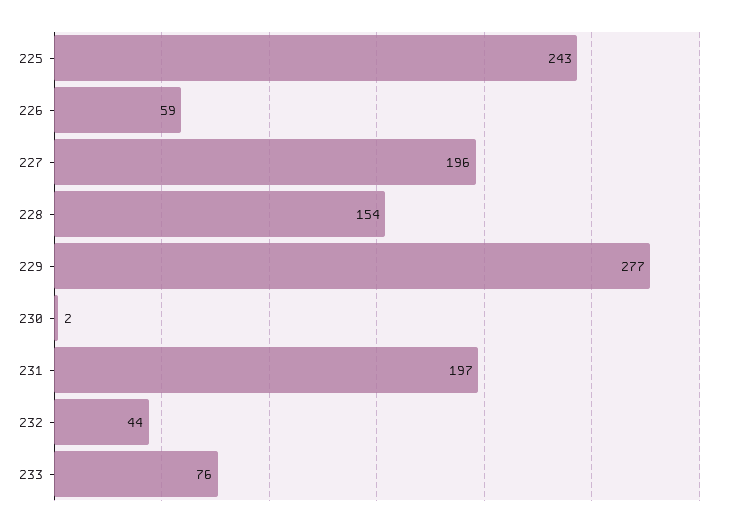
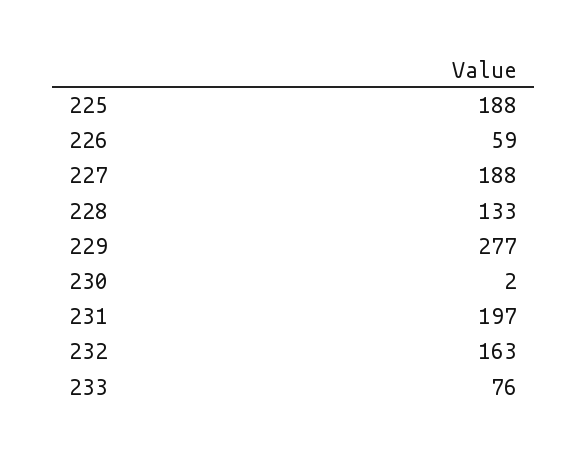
  {
-   "225": 243,
+   "225": 188,
    "226": 59,
-   "227": 196,
+   "227": 188,
-   "228": 154,
+   "228": 133,
    "229": 277,
    "230": 2,
    "231": 197,
-   "232": 44,
+   "232": 163,
    "233": 76
  }

